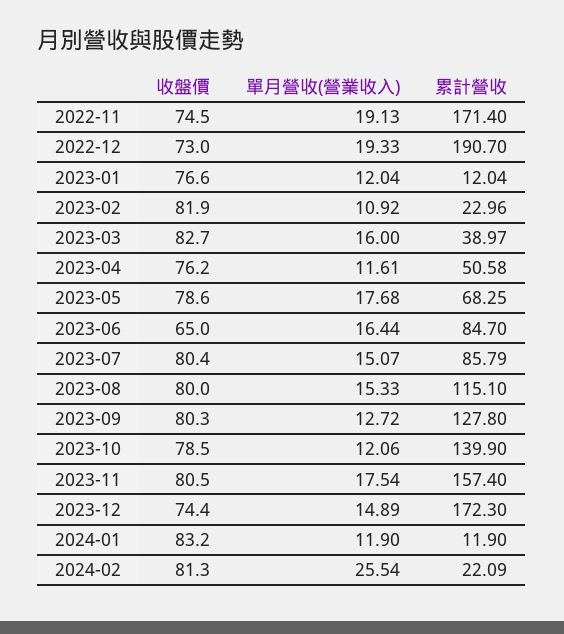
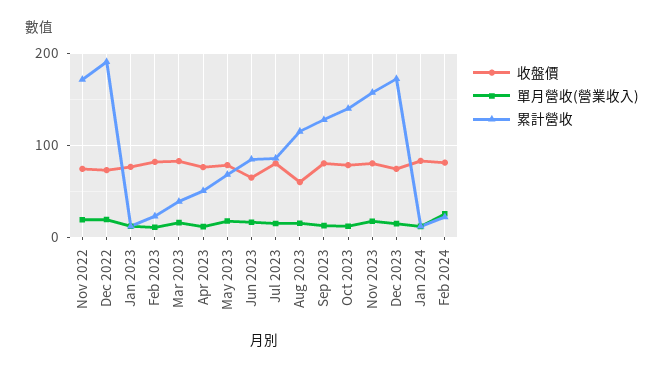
  {
    "收盤價": {
      "2022-11": 74.5,
      "2022-12": 73,
      "2023-01": 76.6,
      "2023-02": 81.9,
      "2023-03": 82.7,
      "2023-04": 76.2,
      "2023-05": 78.6,
      "2023-06": 65,
      "2023-07": 80.4,
-     "2023-08": 80,
+     "2023-08": 60,
      "2023-09": 80.3,
      "2023-10": 78.5,
      "2023-11": 80.5,
      "2023-12": 74.4,
      "2024-01": 83.2,
      "2024-02": 81.3
    },
    "單月營收(營業收入)": {
      "2022-11": 19.13,
      "2022-12": 19.33,
      "2023-01": 12.04,
      "2023-02": 10.92,
      "2023-03": 16,
      "2023-04": 11.61,
      "2023-05": 17.68,
      "2023-06": 16.44,
      "2023-07": 15.07,
      "2023-08": 15.33,
      "2023-09": 12.72,
      "2023-10": 12.06,
      "2023-11": 17.54,
      "2023-12": 14.89,
      "2024-01": 11.9,
      "2024-02": 25.54
    },
    "累計營收": {
      "2022-11": 171.4,
      "2022-12": 190.7,
      "2023-01": 12.04,
      "2023-02": 22.96,
      "2023-03": 38.97,
      "2023-04": 50.58,
      "2023-05": 68.25,
      "2023-06": 84.7,
      "2023-07": 85.79,
      "2023-08": 115.1,
      "2023-09": 127.8,
      "2023-10": 139.9,
      "2023-11": 157.4,
      "2023-12": 172.3,
      "2024-01": 11.9,
      "2024-02": 22.09
    }
  }

